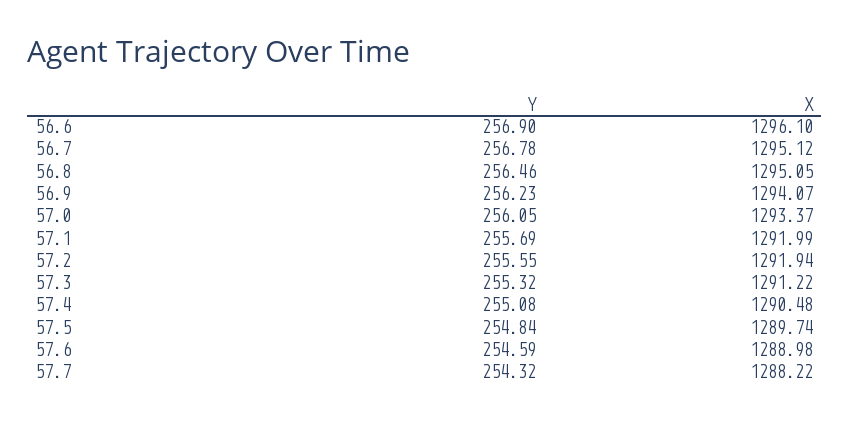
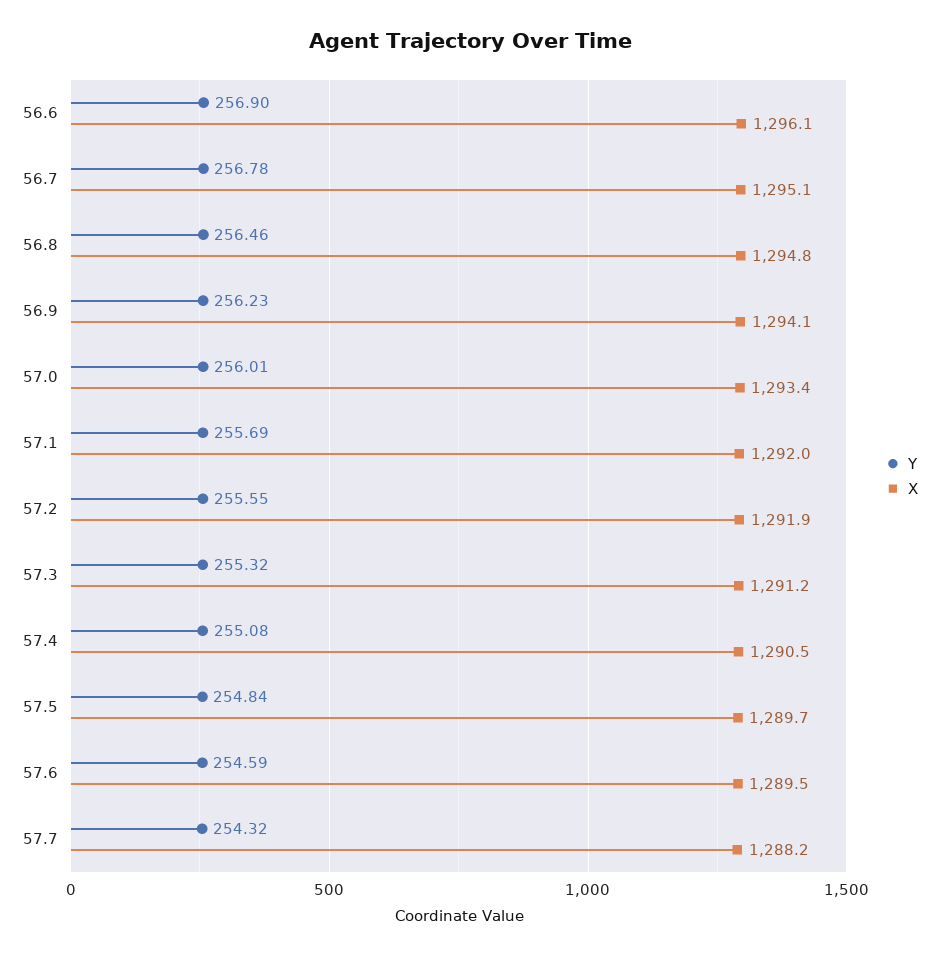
  {
    "Y": {
      "56.6": 256.9,
      "56.7": 256.78,
      "56.8": 256.46,
      "56.9": 256.23,
-     "57.0": 256.05,
+     "57.0": 256.01,
      "57.1": 255.69,
      "57.2": 255.55,
      "57.3": 255.32,
      "57.4": 255.08,
      "57.5": 254.84,
      "57.6": 254.59,
      "57.7": 254.32
    },
    "X": {
      "56.6": 1296.1,
      "56.7": 1295.12,
-     "56.8": 1295.05,
+     "56.8": 1294.8,
      "56.9": 1294.07,
      "57.0": 1293.37,
      "57.1": 1291.99,
      "57.2": 1291.94,
      "57.3": 1291.22,
      "57.4": 1290.48,
      "57.5": 1289.74,
-     "57.6": 1288.98,
+     "57.6": 1289.5,
      "57.7": 1288.22
    }
  }

